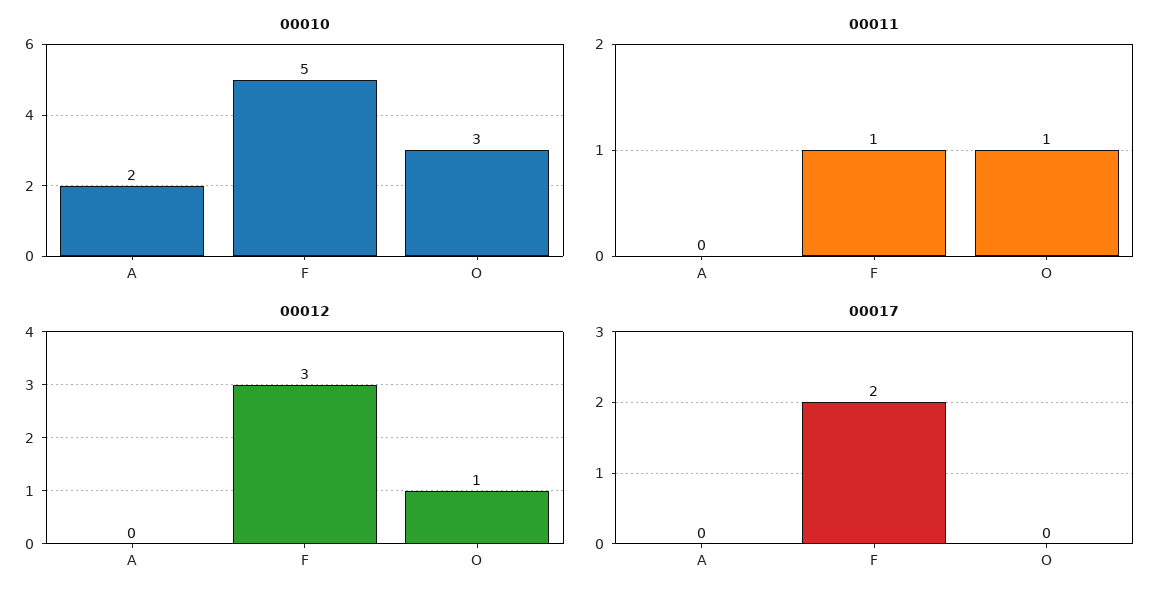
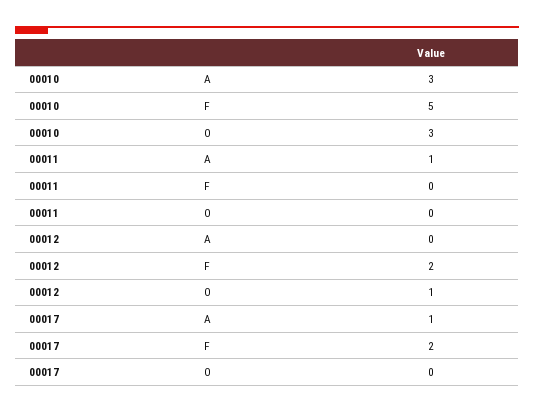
  {
    "00010": {
-     "A": 2,
+     "A": 3,
      "F": 5,
      "O": 3
    },
    "00011": {
-     "A": 0,
+     "A": 1,
-     "F": 1,
+     "F": 0,
-     "O": 1
+     "O": 0
    },
    "00012": {
      "A": 0,
-     "F": 3,
+     "F": 2,
      "O": 1
    },
    "00017": {
-     "A": 0,
+     "A": 1,
      "F": 2,
      "O": 0
    }
  }

